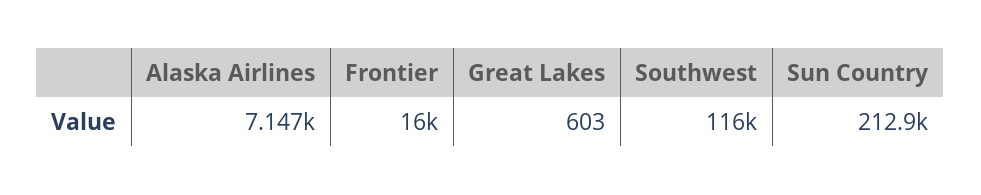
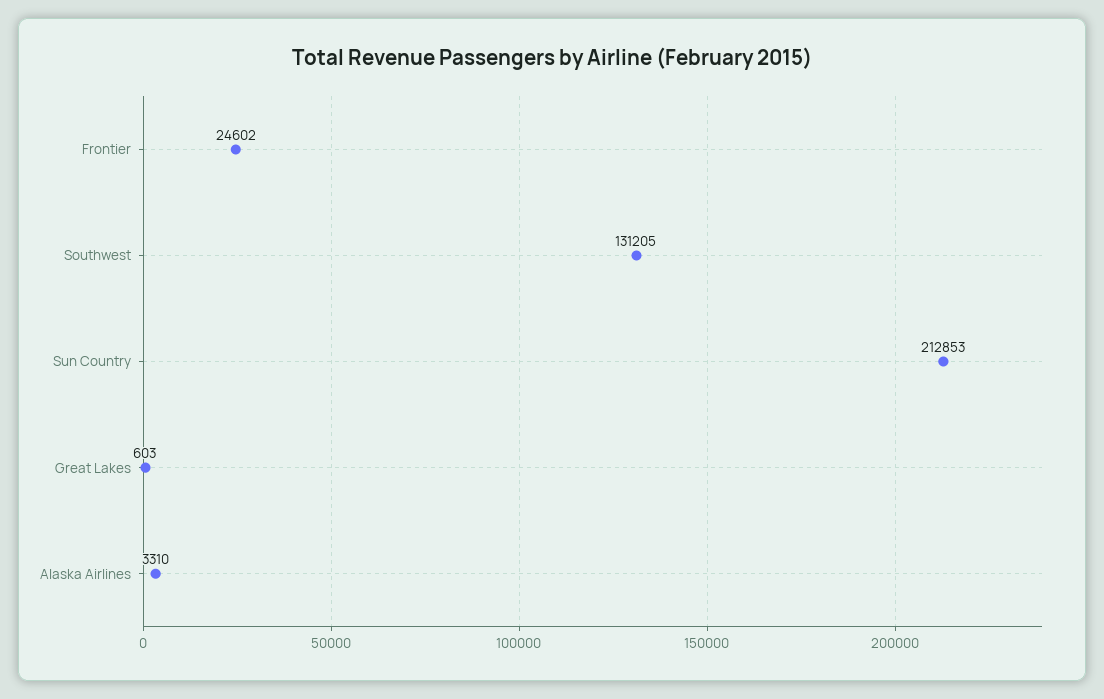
  {
-   "Alaska Airlines": 7147,
+   "Alaska Airlines": 3310,
-   "Frontier": 16000,
+   "Frontier": 24602,
    "Great Lakes": 603,
-   "Southwest": 116000,
+   "Southwest": 131205,
    "Sun Country": 212853
  }

